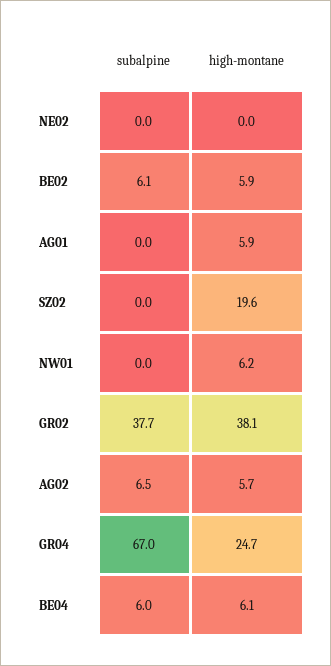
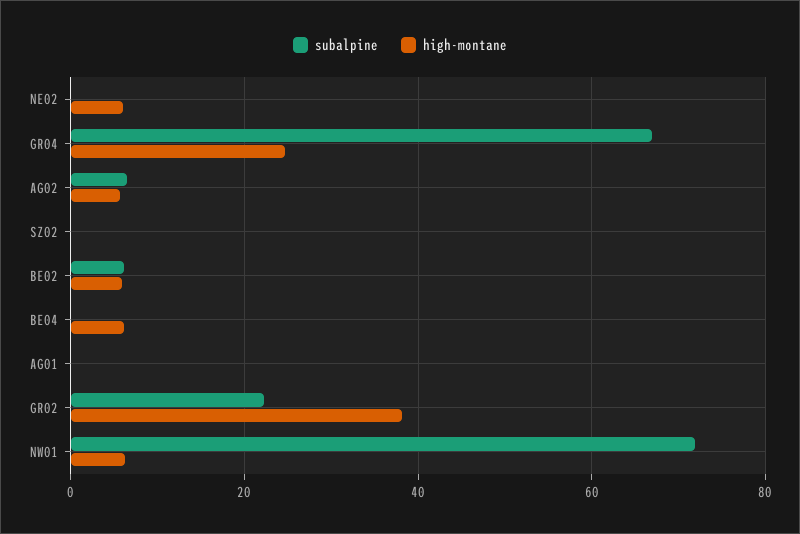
  {
    "subalpine": {
      "NE02": 0,
      "BE02": 6.1,
      "AG01": 0,
      "SZ02": 0,
-     "NW01": 0,
+     "NW01": 72,
-     "GR02": 37.7,
+     "GR02": 22,
      "AG02": 6.5,
      "GR04": 67,
-     "BE04": 6
+     "BE04": 0
    },
    "high-montane": {
-     "NE02": 0,
+     "NE02": 6,
      "BE02": 5.9,
-     "AG01": 5.9,
+     "AG01": 0,
-     "SZ02": 19.6,
+     "SZ02": 0,
      "NW01": 6.2,
      "GR02": 38.1,
      "AG02": 5.7,
      "GR04": 24.7,
      "BE04": 6.1
    }
  }

